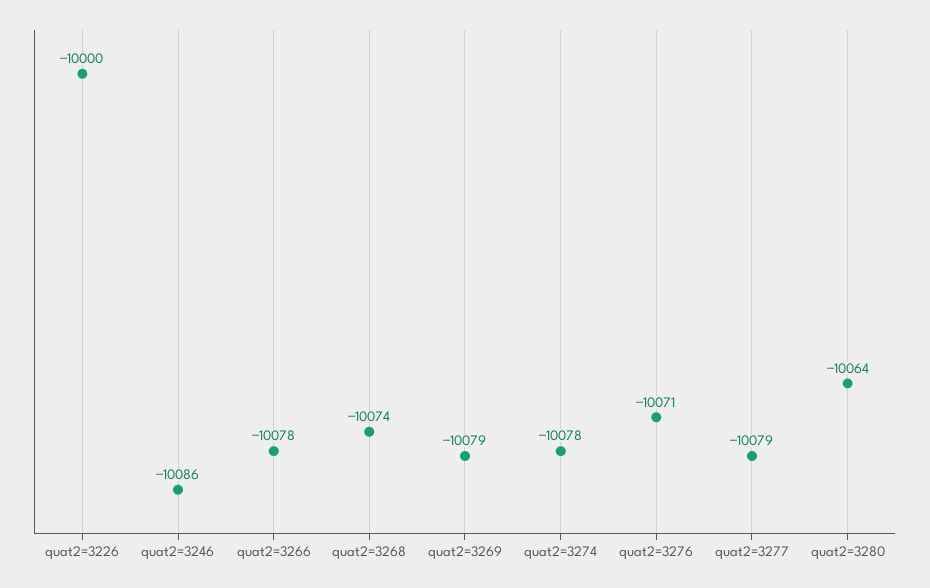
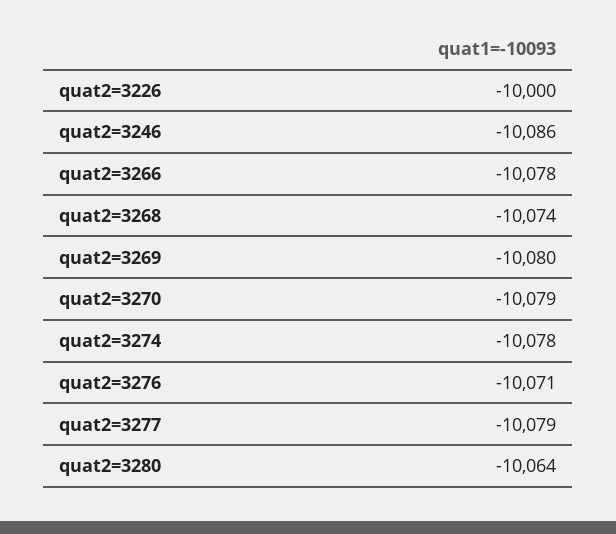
  {
    "quat2=3226": -10000,
    "quat2=3246": -10086,
    "quat2=3266": -10078,
    "quat2=3268": -10074,
-   "quat2=3269": -10079,
+   "quat2=3269": -10080,
    "quat2=3274": -10078,
    "quat2=3276": -10071,
    "quat2=3277": -10079,
-   "quat2=3280": -10064
+   "quat2=3280": -10064,
+   "quat2=3270": -10079
  }

